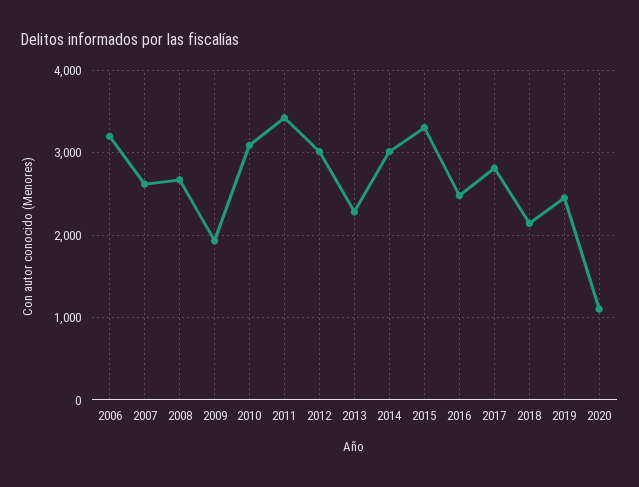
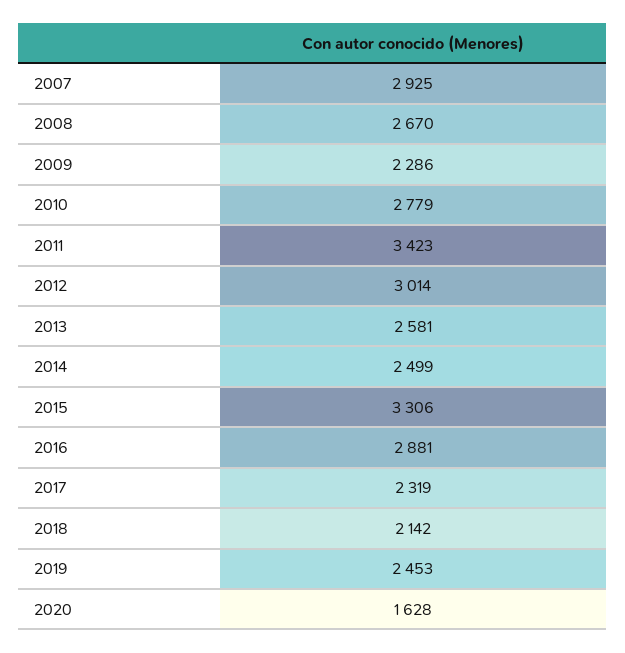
  {
-   "2006": 3200,
-   "2007": 2600,
+   "2007": 2925,
    "2008": 2670,
-   "2009": 1900,
+   "2009": 2286,
-   "2010": 3100,
+   "2010": 2779,
    "2011": 3423,
    "2012": 3014,
-   "2013": 2300,
+   "2013": 2581,
-   "2014": 3000,
+   "2014": 2499,
    "2015": 3306,
-   "2016": 2500,
+   "2016": 2881,
-   "2017": 2800,
+   "2017": 2319,
    "2018": 2142,
    "2019": 2453,
-   "2020": 1100
+   "2020": 1628
  }

